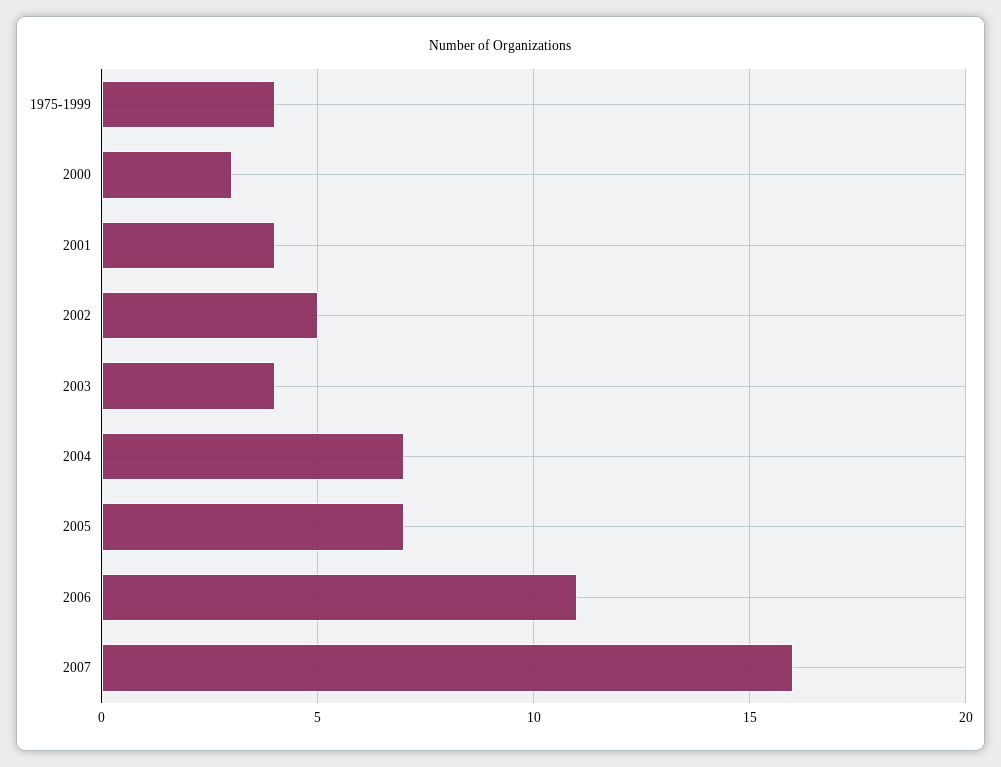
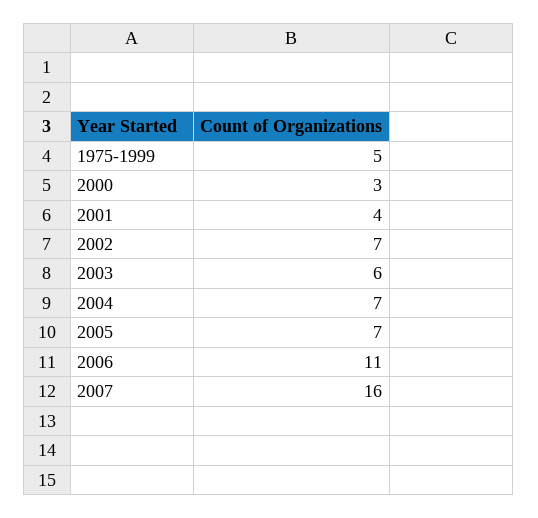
  {
-   "1975-1999": 4,
+   "1975-1999": 5,
    "2000": 3,
    "2001": 4,
-   "2002": 5,
+   "2002": 7,
-   "2003": 4,
+   "2003": 6,
    "2004": 7,
    "2005": 7,
    "2006": 11,
    "2007": 16
  }

